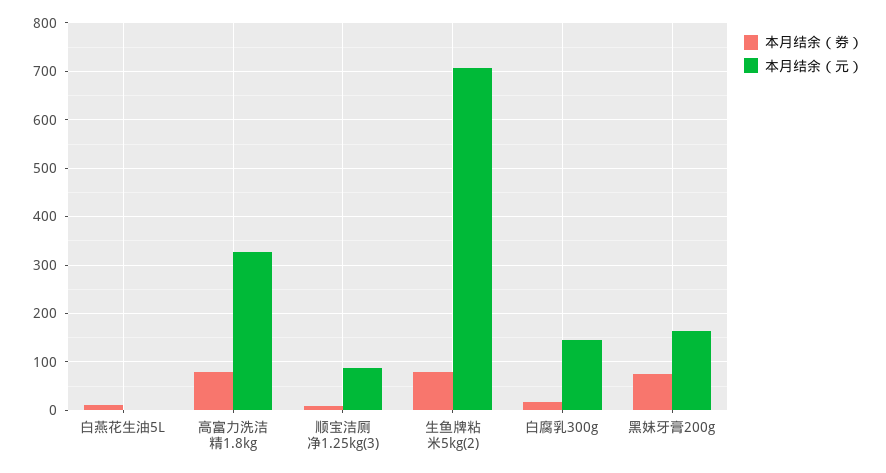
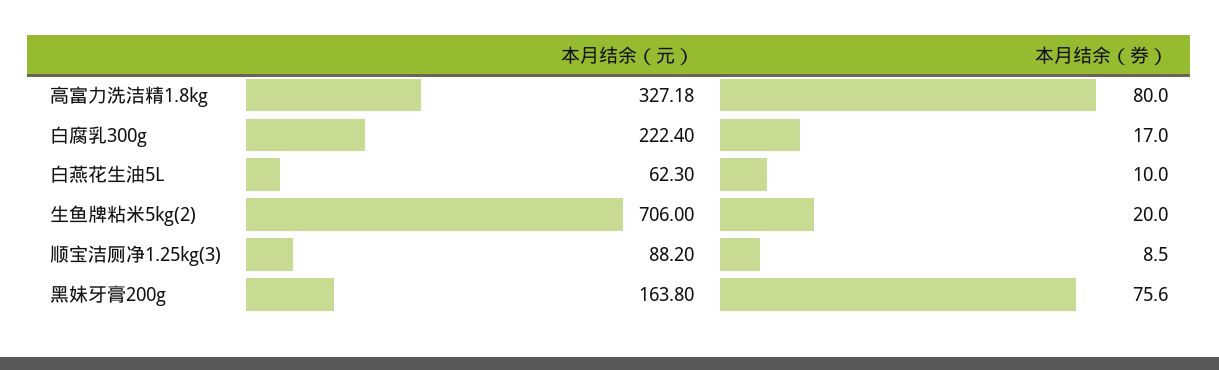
  {
    "本月结余（券）": {
      "白燕花生油5L": 10,
      "高富力洗洁精1.8kg": 80,
      "顺宝洁厕净1.25kg(3)": 8.5,
-     "生鱼牌粘米5kg(2)": 80,
+     "生鱼牌粘米5kg(2)": 20,
      "白腐乳300g": 17,
      "黑妹牙膏200g": 75.6
    },
    "本月结余（元）": {
-     "白燕花生油5L": 0,
+     "白燕花生油5L": 62.3,
      "高富力洗洁精1.8kg": 327.18,
      "顺宝洁厕净1.25kg(3)": 88.2,
      "生鱼牌粘米5kg(2)": 706,
-     "白腐乳300g": 140,
+     "白腐乳300g": 222.4,
      "黑妹牙膏200g": 163.8
    }
  }

